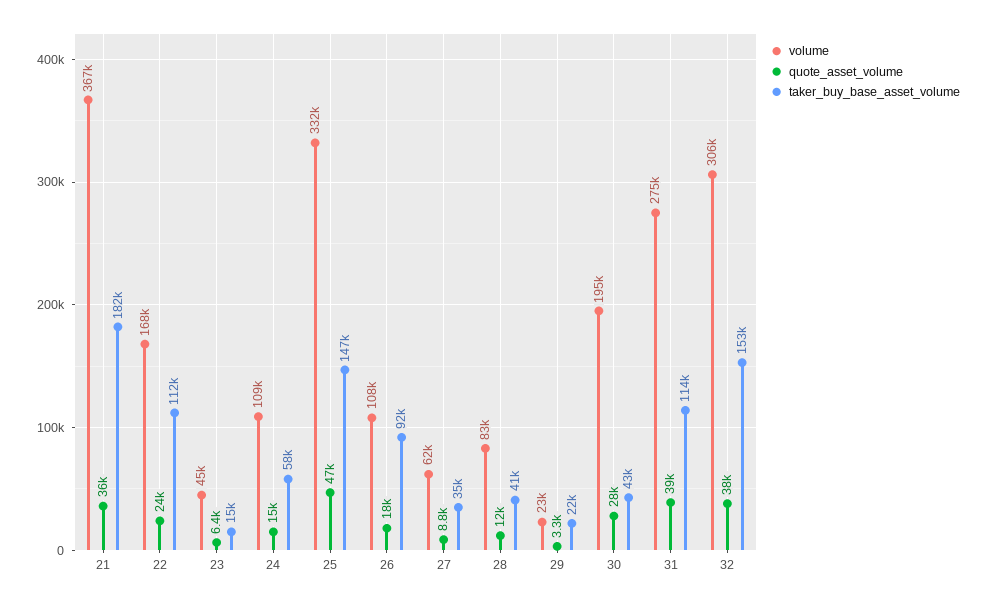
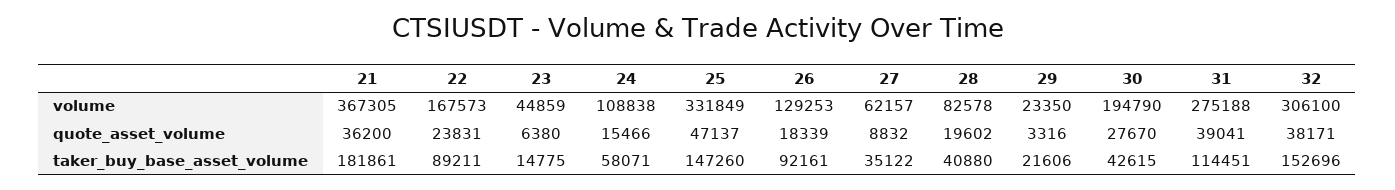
  {
    "volume": {
      "21": 367305,
      "22": 167573,
      "23": 44859,
      "24": 108838,
      "25": 331849,
-     "26": 108000,
+     "26": 129253,
      "27": 62157,
      "28": 82578,
      "29": 23350,
      "30": 194790,
      "31": 275188,
      "32": 306100
    },
    "quote_asset_volume": {
      "21": 36200,
      "22": 23831,
      "23": 6380,
      "24": 15466,
      "25": 47137,
      "26": 18339,
      "27": 8832,
-     "28": 12000,
+     "28": 19602,
      "29": 3316,
      "30": 27670,
      "31": 39041,
      "32": 38171
    },
    "taker_buy_base_asset_volume": {
      "21": 181861,
-     "22": 112000,
+     "22": 89211,
      "23": 14775,
      "24": 58071,
      "25": 147260,
      "26": 92161,
      "27": 35122,
      "28": 40880,
      "29": 21606,
      "30": 42615,
      "31": 114451,
      "32": 152696
    }
  }

